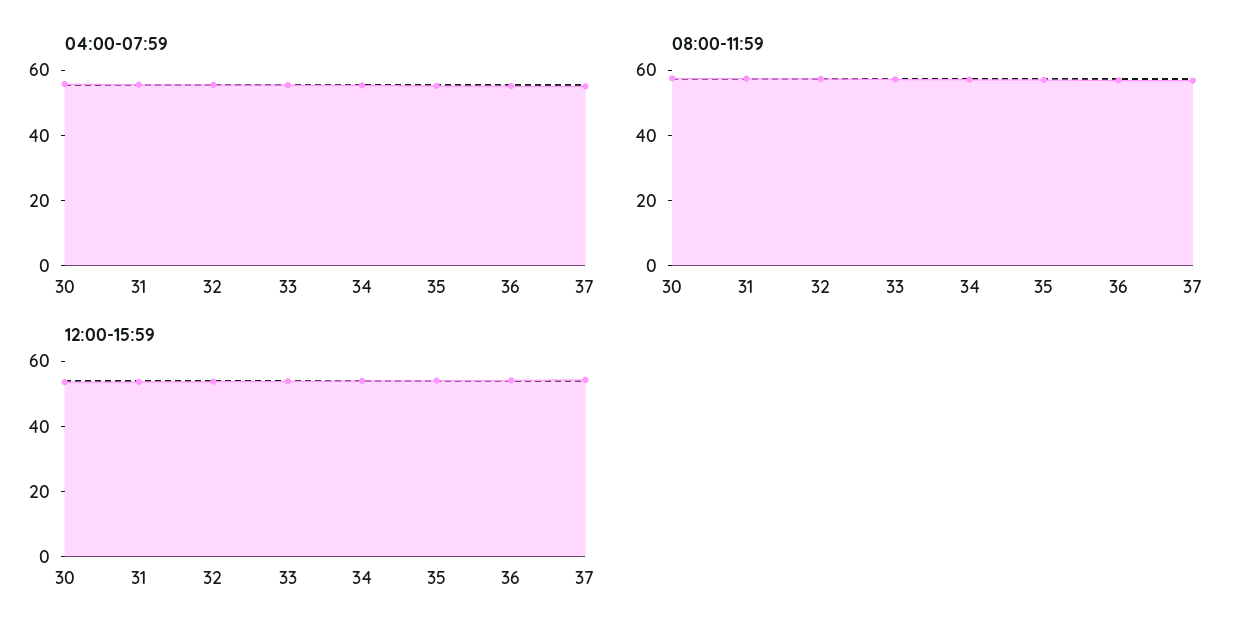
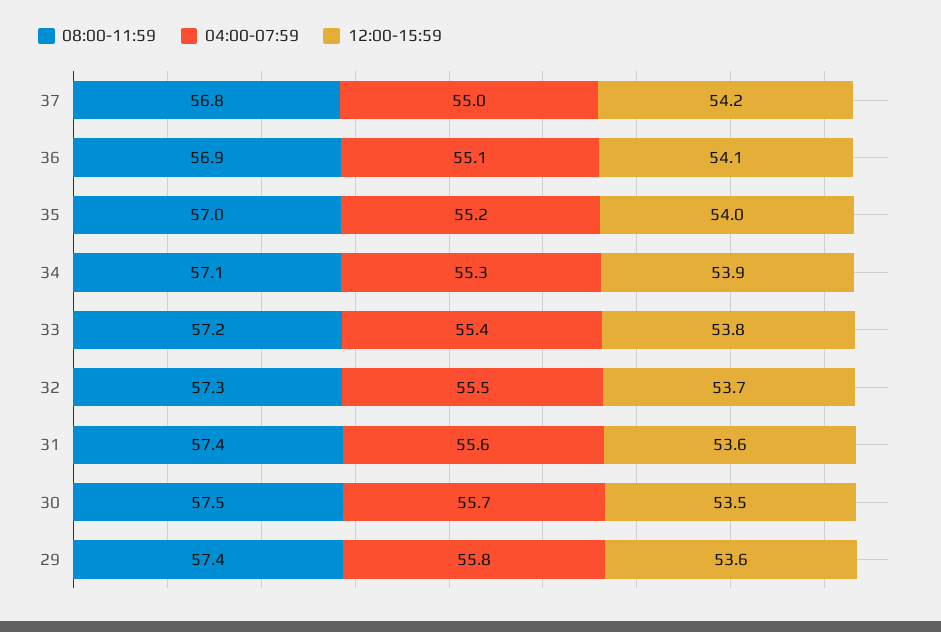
  {
    "04:00-07:59": {
      "30": 55.7,
      "31": 55.6,
      "32": 55.5,
      "33": 55.4,
      "34": 55.3,
      "35": 55.2,
      "36": 55.1,
-     "37": 55
+     "37": 55,
+     "29": 55.8
    },
    "08:00-11:59": {
      "30": 57.5,
      "31": 57.4,
      "32": 57.3,
      "33": 57.2,
      "34": 57.1,
      "35": 57,
      "36": 56.9,
-     "37": 56.8
+     "37": 56.8,
+     "29": 57.4
    },
    "12:00-15:59": {
      "30": 53.5,
      "31": 53.6,
      "32": 53.7,
      "33": 53.8,
      "34": 53.9,
      "35": 54,
      "36": 54.1,
-     "37": 54.2
+     "37": 54.2,
+     "29": 53.6
    }
  }

